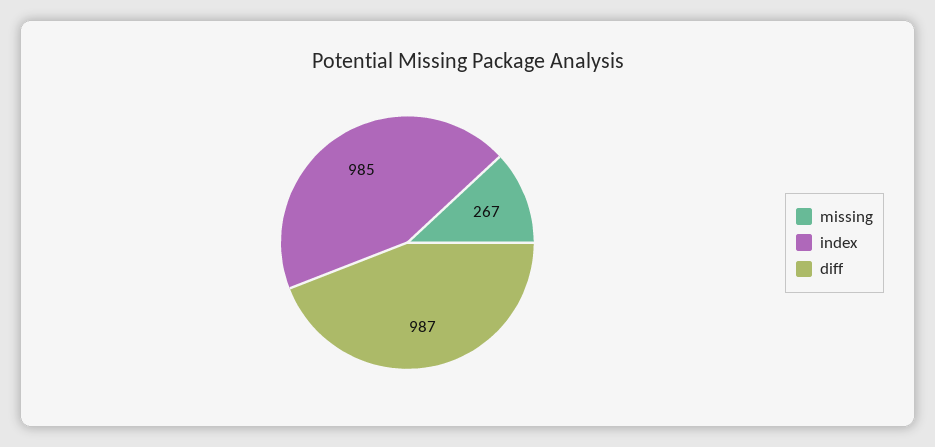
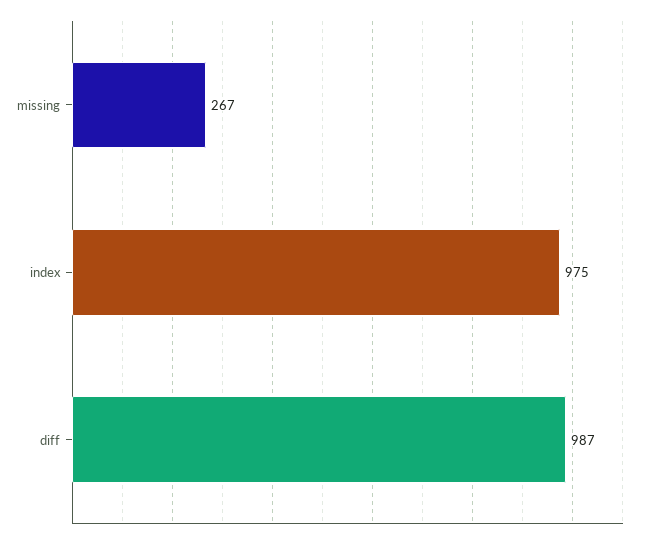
  {
    "missing": 267,
-   "index": 985,
+   "index": 975,
    "diff": 987
  }

